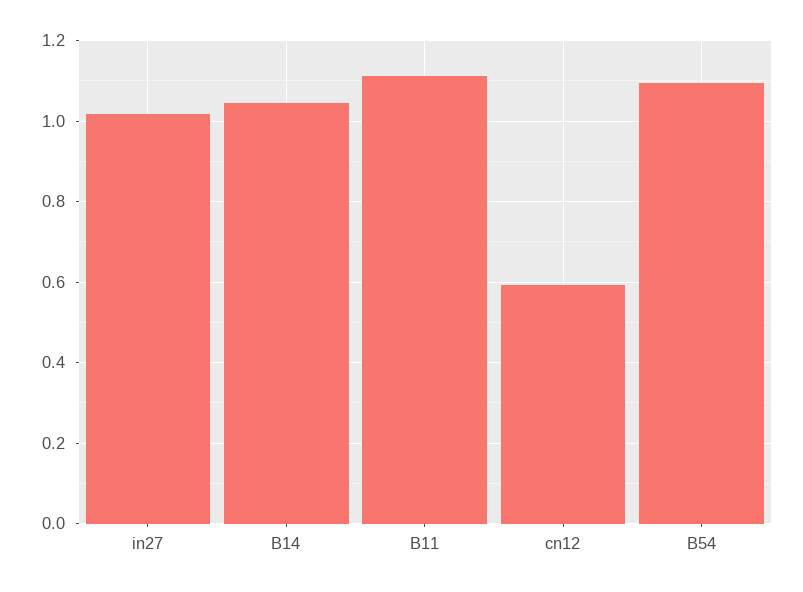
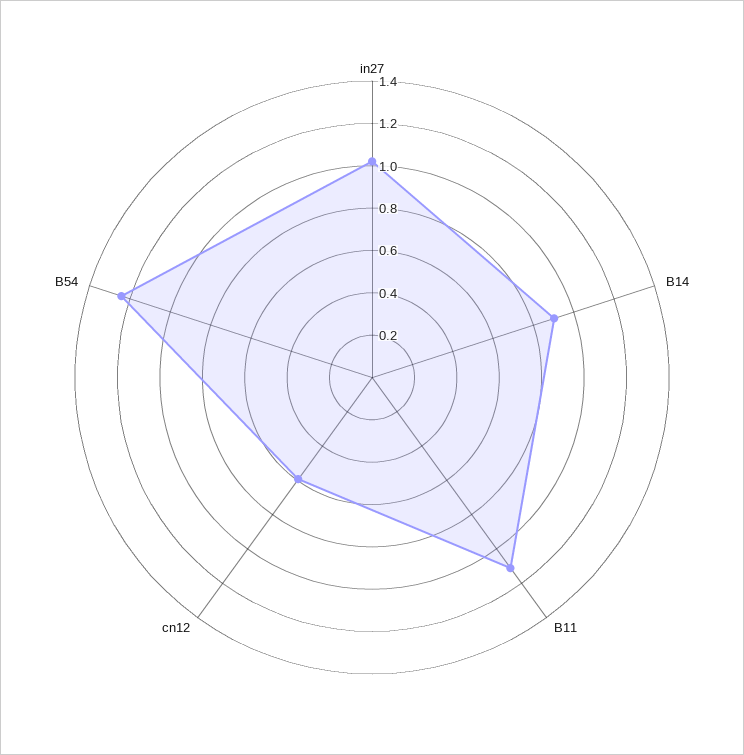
  {
    "in27": 1.02,
-   "B14": 1.04,
+   "B14": 0.9,
    "B11": 1.12,
    "cn12": 0.6,
-   "B54": 1.1
+   "B54": 1.25
  }

